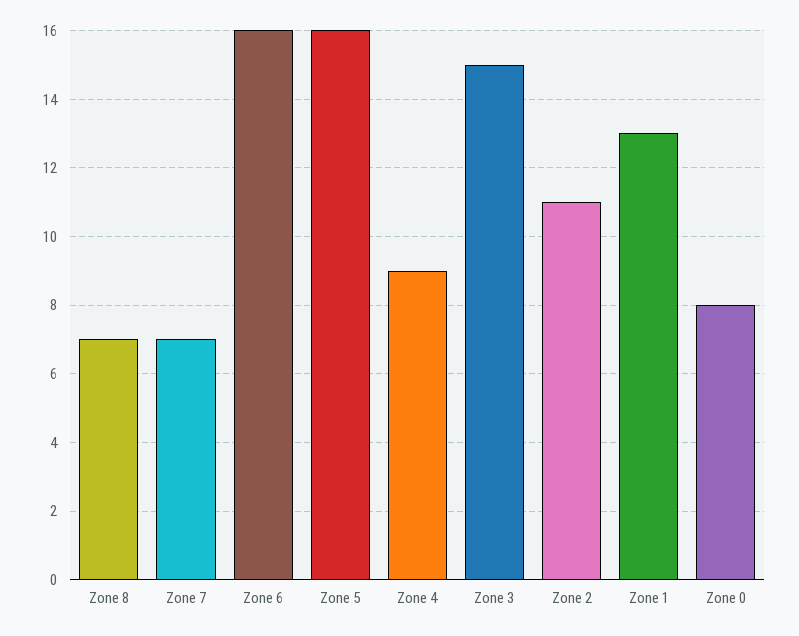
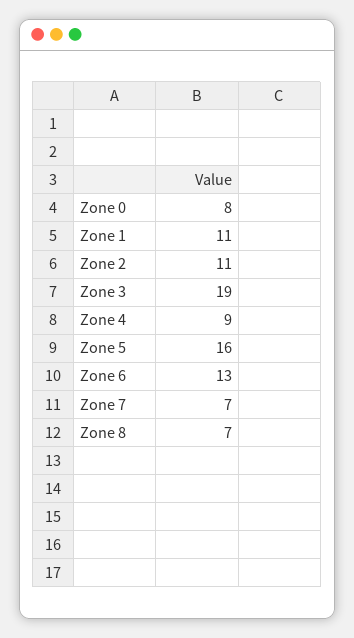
  {
    "Zone 8": 7,
    "Zone 7": 7,
-   "Zone 6": 16,
+   "Zone 6": 13,
    "Zone 5": 16,
    "Zone 4": 9,
-   "Zone 3": 15,
+   "Zone 3": 19,
    "Zone 2": 11,
-   "Zone 1": 13,
+   "Zone 1": 11,
    "Zone 0": 8
  }

